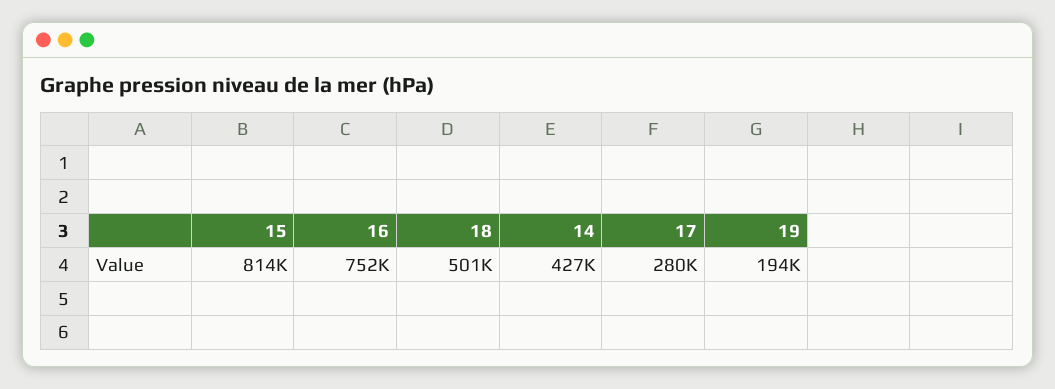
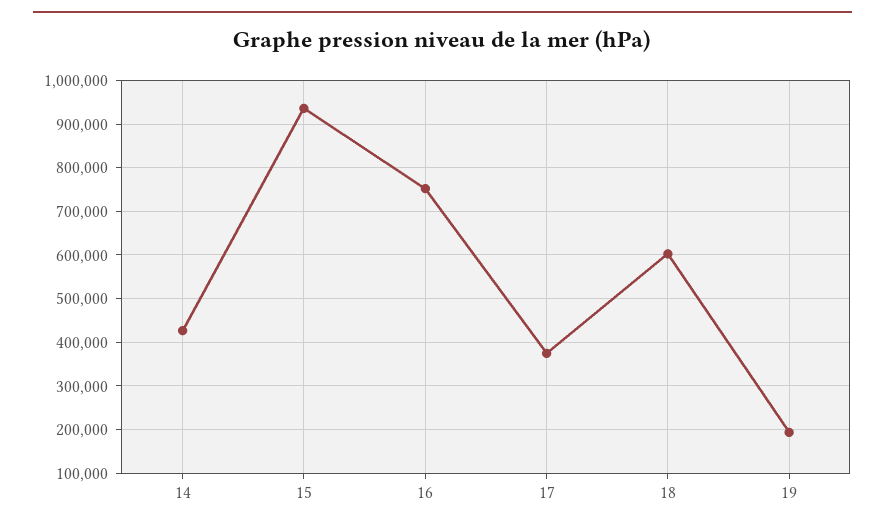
  {
-   "15": 814000,
+   "15": 940000,
    "16": 752000,
-   "18": 501000,
+   "18": 600000,
    "14": 427000,
-   "17": 280000,
+   "17": 380000,
    "19": 194000
  }

